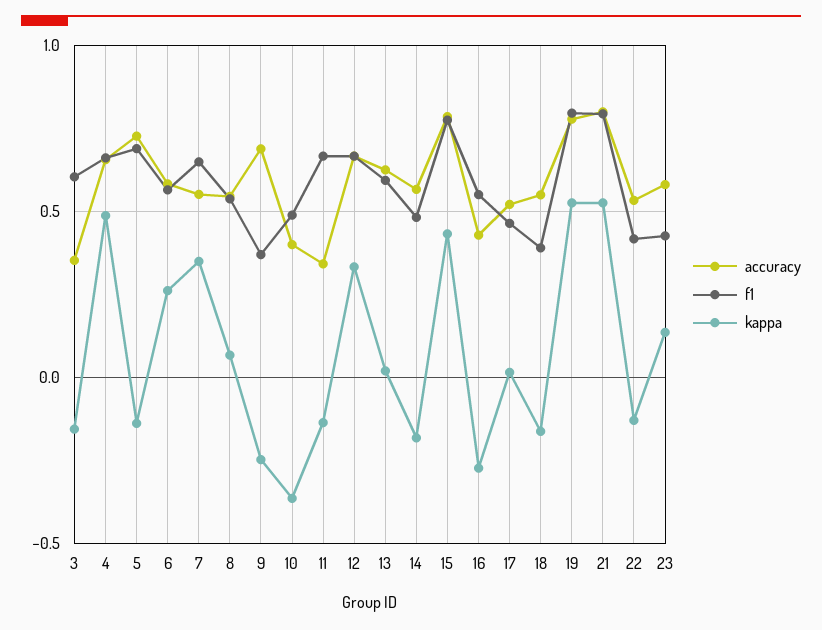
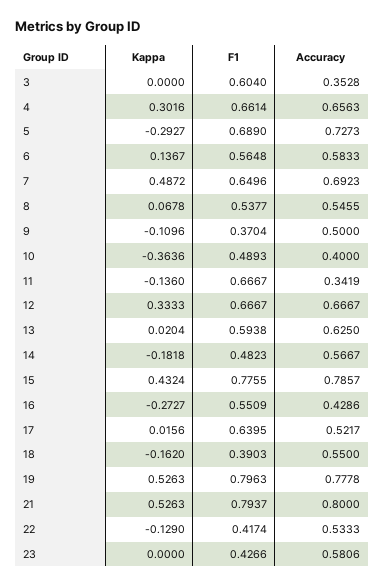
  {
    "accuracy": {
      "3": 0.3528,
      "4": 0.6563,
      "5": 0.7273,
      "6": 0.5833,
-     "7": 0.55,
+     "7": 0.6923,
      "8": 0.5455,
-     "9": 0.7,
+     "9": 0.5,
      "10": 0.4,
      "11": 0.3419,
      "12": 0.6667,
      "13": 0.625,
      "14": 0.5667,
      "15": 0.7857,
      "16": 0.4286,
      "17": 0.5217,
      "18": 0.55,
      "19": 0.7778,
      "21": 0.8,
      "22": 0.5333,
      "23": 0.5806
    },
    "f1": {
      "3": 0.604,
      "4": 0.6614,
      "5": 0.689,
      "6": 0.5648,
      "7": 0.6496,
      "8": 0.5377,
      "9": 0.3704,
      "10": 0.4893,
      "11": 0.6667,
      "12": 0.6667,
      "13": 0.5938,
      "14": 0.4823,
      "15": 0.7755,
      "16": 0.5509,
-     "17": 0.45,
+     "17": 0.6395,
      "18": 0.3903,
      "19": 0.7963,
      "21": 0.7937,
      "22": 0.4174,
      "23": 0.4266
    },
    "kappa": {
-     "3": -0.15,
+     "3": 0,
-     "4": 0.5,
+     "4": 0.3016,
-     "5": -0.15,
+     "5": -0.2927,
-     "6": 0.25,
+     "6": 0.1367,
-     "7": 0.35,
+     "7": 0.4872,
      "8": 0.0678,
-     "9": -0.25,
+     "9": -0.1096,
      "10": -0.3636,
      "11": -0.136,
      "12": 0.3333,
      "13": 0.0204,
      "14": -0.1818,
      "15": 0.4324,
      "16": -0.2727,
      "17": 0.0156,
      "18": -0.162,
      "19": 0.5263,
      "21": 0.5263,
      "22": -0.129,
-     "23": 0.15
+     "23": 0
    }
  }

